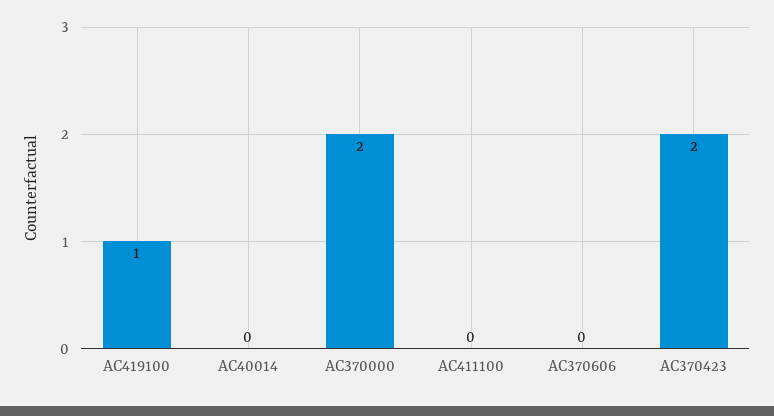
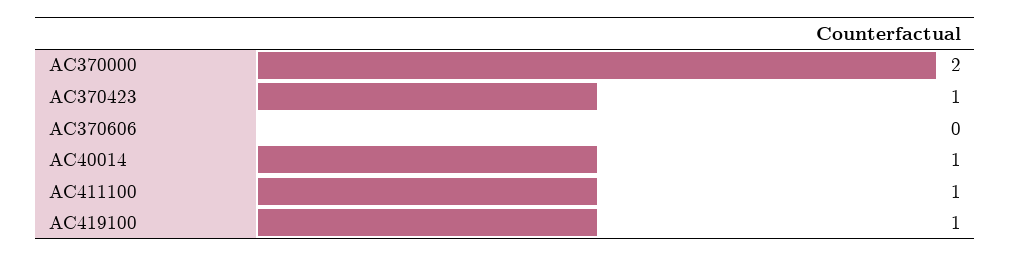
  {
    "AC419100": 1,
-   "AC40014": 0,
+   "AC40014": 1,
    "AC370000": 2,
-   "AC411100": 0,
+   "AC411100": 1,
    "AC370606": 0,
-   "AC370423": 2
+   "AC370423": 1
  }

